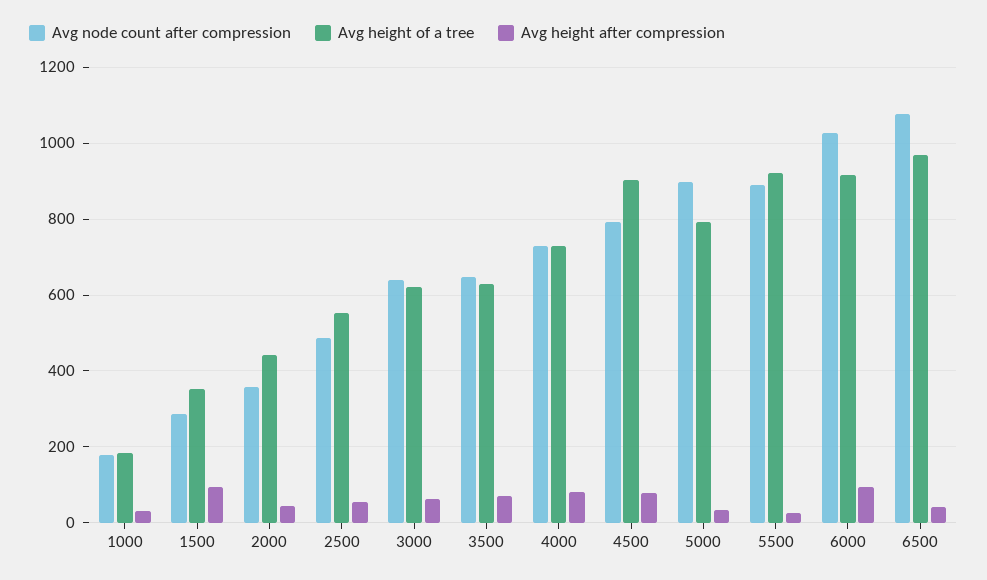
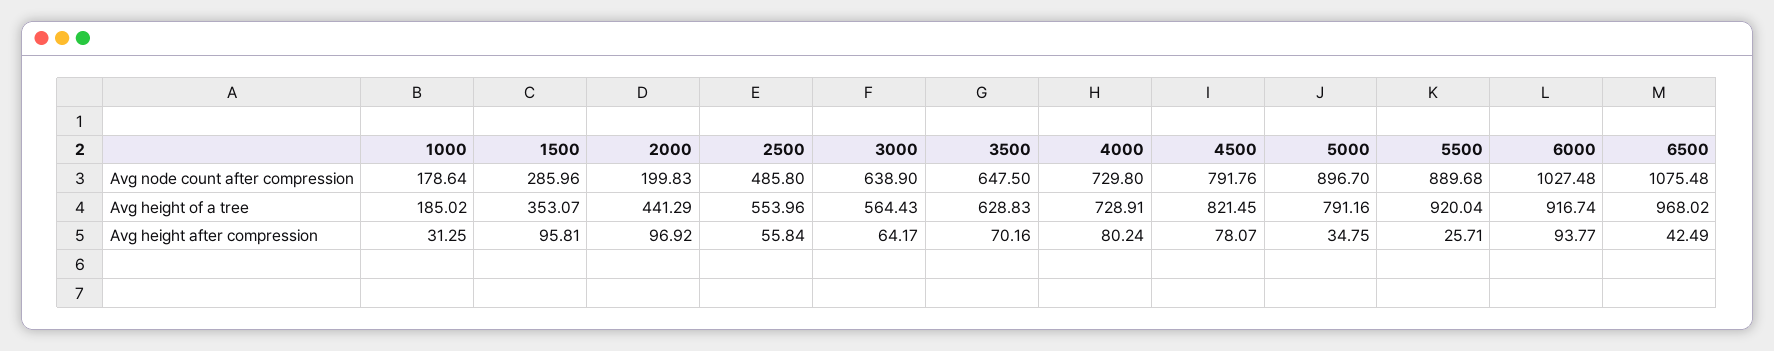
  {
    "Avg node count after compression": {
      "1000": 178.64,
      "1500": 285.96,
-     "2000": 360,
+     "2000": 199.83,
      "2500": 485.8,
      "3000": 638.9,
      "3500": 647.5,
      "4000": 729.8,
      "4500": 791.76,
      "5000": 896.7,
      "5500": 889.68,
      "6000": 1027.48,
      "6500": 1075.48
    },
    "Avg height of a tree": {
      "1000": 185.02,
      "1500": 353.07,
      "2000": 441.29,
      "2500": 553.96,
-     "3000": 620,
+     "3000": 564.43,
      "3500": 628.83,
      "4000": 728.91,
-     "4500": 900,
+     "4500": 821.45,
      "5000": 791.16,
      "5500": 920.04,
      "6000": 916.74,
      "6500": 968.02
    },
    "Avg height after compression": {
      "1000": 31.25,
      "1500": 95.81,
-     "2000": 40,
+     "2000": 96.92,
      "2500": 55.84,
      "3000": 64.17,
      "3500": 70.16,
      "4000": 80.24,
      "4500": 78.07,
      "5000": 34.75,
      "5500": 25.71,
      "6000": 93.77,
      "6500": 42.49
    }
  }

